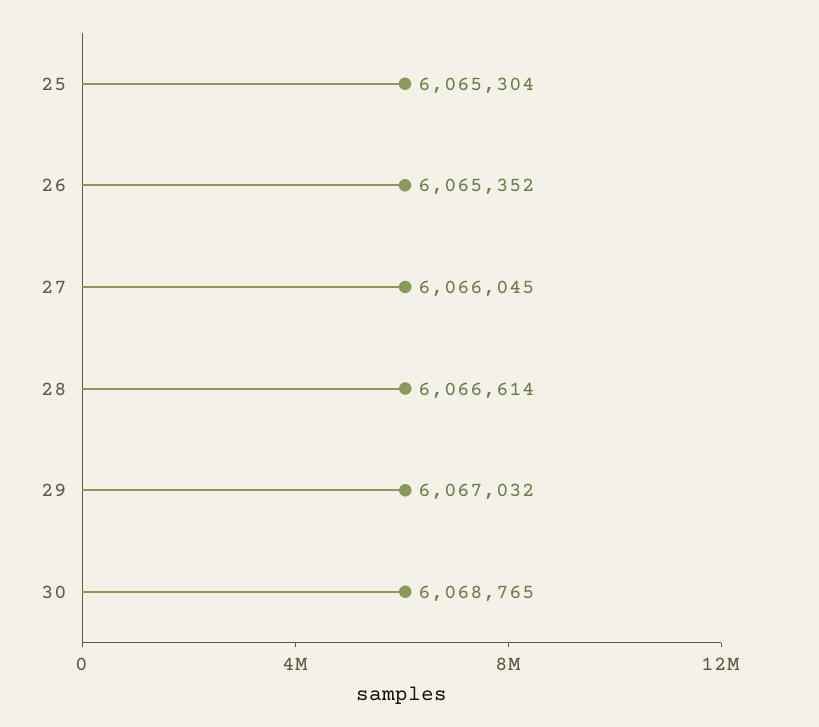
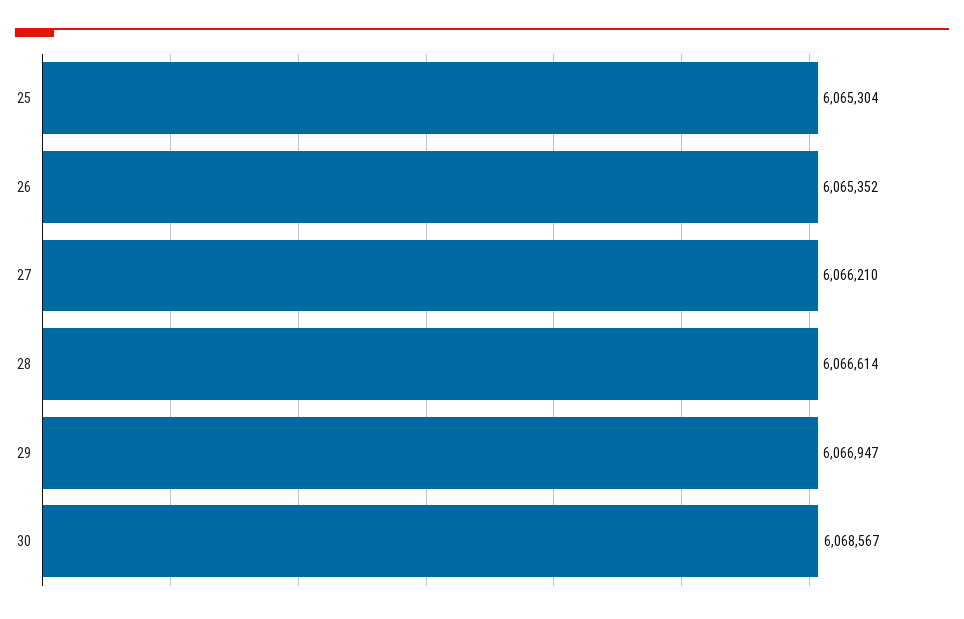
  {
    "25": 6065304,
    "26": 6065352,
-   "27": 6066045,
+   "27": 6066210,
    "28": 6066614,
-   "29": 6067032,
+   "29": 6066947,
-   "30": 6068765
+   "30": 6068567
  }

